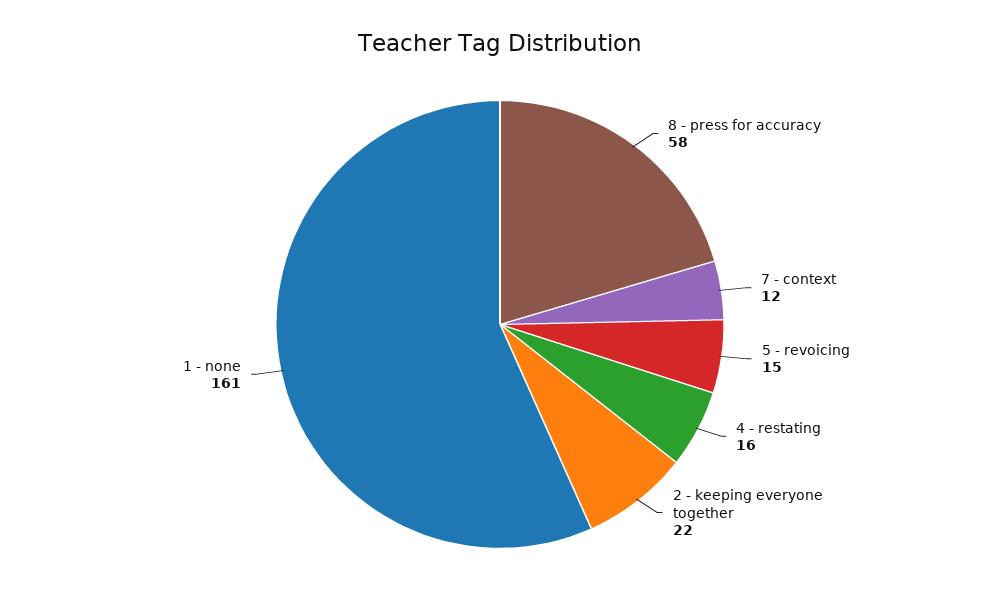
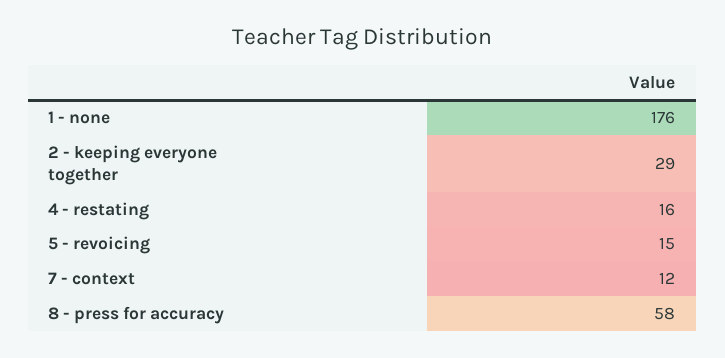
  {
    "8 - press for accuracy": 58,
    "7 - context": 12,
    "5 - revoicing": 15,
    "4 - restating": 16,
-   "2 - keeping everyone together": 22,
+   "2 - keeping everyone together": 29,
-   "1 - none": 161
+   "1 - none": 176
  }

